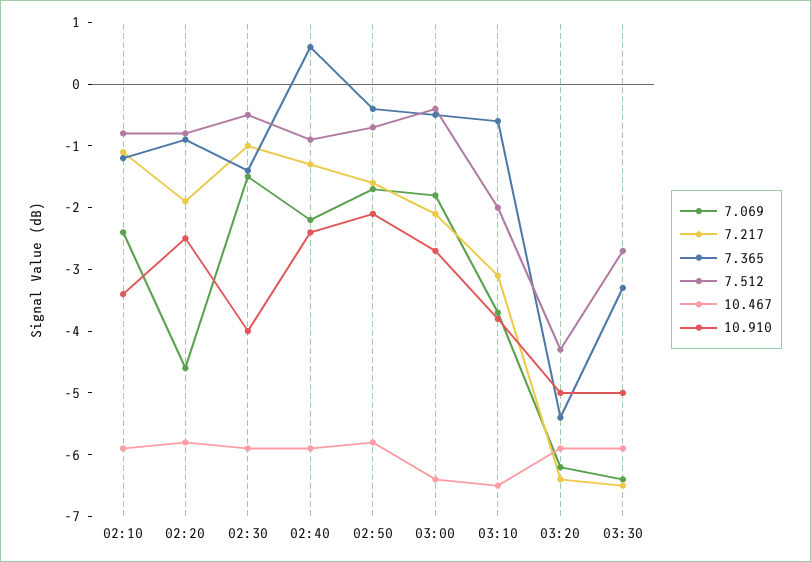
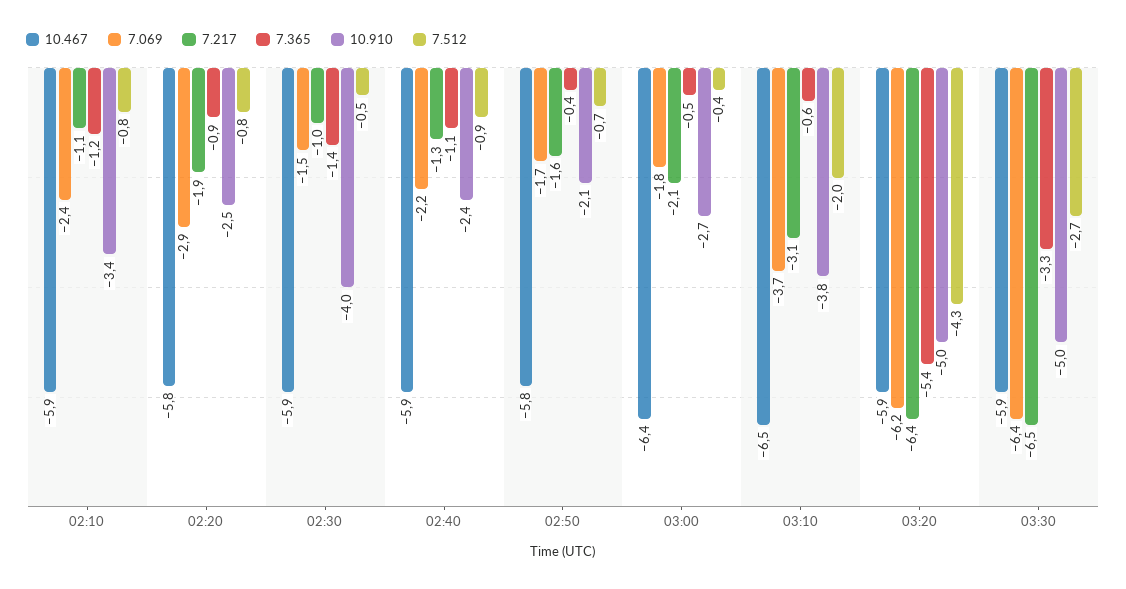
  {
    "7.069": {
      "02:10": -2.4,
-     "02:20": -4.5,
+     "02:20": -2.9,
      "02:30": -1.5,
      "02:40": -2.2,
      "02:50": -1.7,
      "03:00": -1.8,
      "03:10": -3.7,
      "03:20": -6.2,
      "03:30": -6.4
    },
    "7.217": {
      "02:10": -1.1,
      "02:20": -1.9,
      "02:30": -1,
      "02:40": -1.3,
      "02:50": -1.6,
      "03:00": -2.1,
      "03:10": -3.1,
      "03:20": -6.4,
      "03:30": -6.5
    },
    "7.365": {
      "02:10": -1.2,
      "02:20": -0.9,
      "02:30": -1.4,
-     "02:40": 0.5,
+     "02:40": -1.1,
      "02:50": -0.4,
      "03:00": -0.5,
      "03:10": -0.6,
      "03:20": -5.4,
      "03:30": -3.3
    },
    "7.512": {
      "02:10": -0.8,
      "02:20": -0.8,
      "02:30": -0.5,
      "02:40": -0.9,
      "02:50": -0.7,
      "03:00": -0.4,
      "03:10": -2,
      "03:20": -4.3,
      "03:30": -2.7
    },
    "10.467": {
      "02:10": -5.9,
      "02:20": -5.8,
      "02:30": -5.9,
      "02:40": -5.9,
      "02:50": -5.8,
      "03:00": -6.4,
      "03:10": -6.5,
      "03:20": -5.9,
      "03:30": -5.9
    },
    "10.910": {
      "02:10": -3.4,
      "02:20": -2.5,
      "02:30": -4,
      "02:40": -2.4,
      "02:50": -2.1,
      "03:00": -2.7,
      "03:10": -3.8,
      "03:20": -5,
      "03:30": -5
    }
  }

